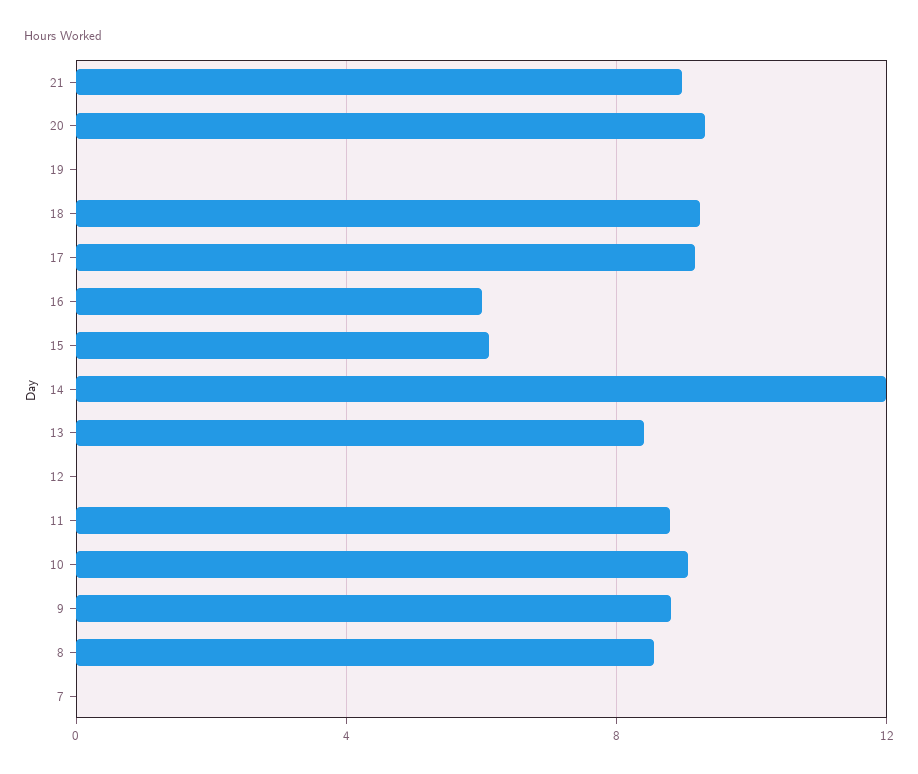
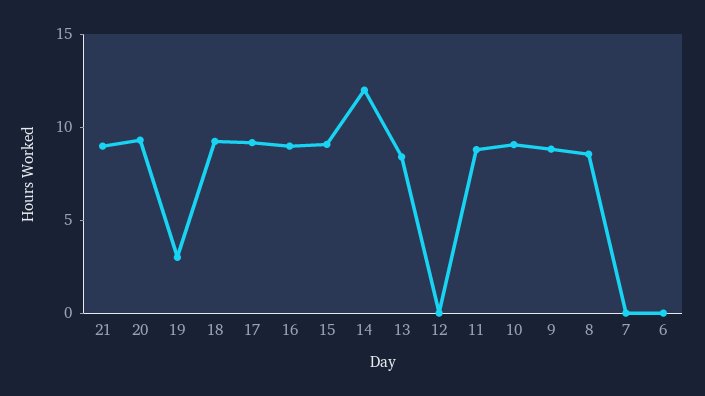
  {
    "21": 9,
    "20": 9.5,
-   "19": 0,
+   "19": 3,
    "18": 9,
    "17": 9,
-   "16": 6,
+   "16": 9,
-   "15": 6,
+   "15": 9,
    "14": 12,
    "13": 8.5,
    "12": 0,
    "11": 9,
    "10": 9,
    "9": 9,
    "8": 8.5,
-   "7": 0
+   "7": 0,
+   "6": 0
  }

